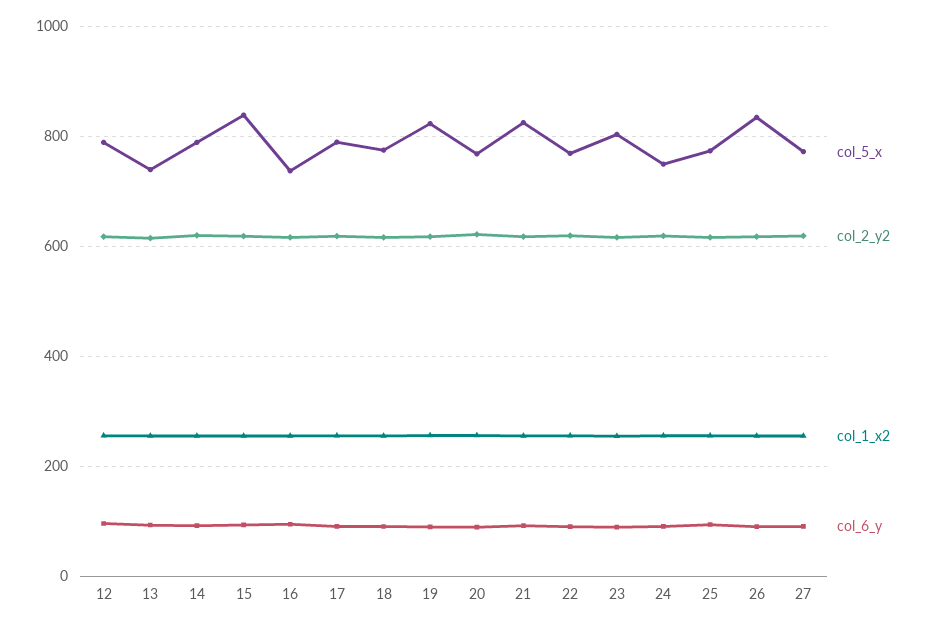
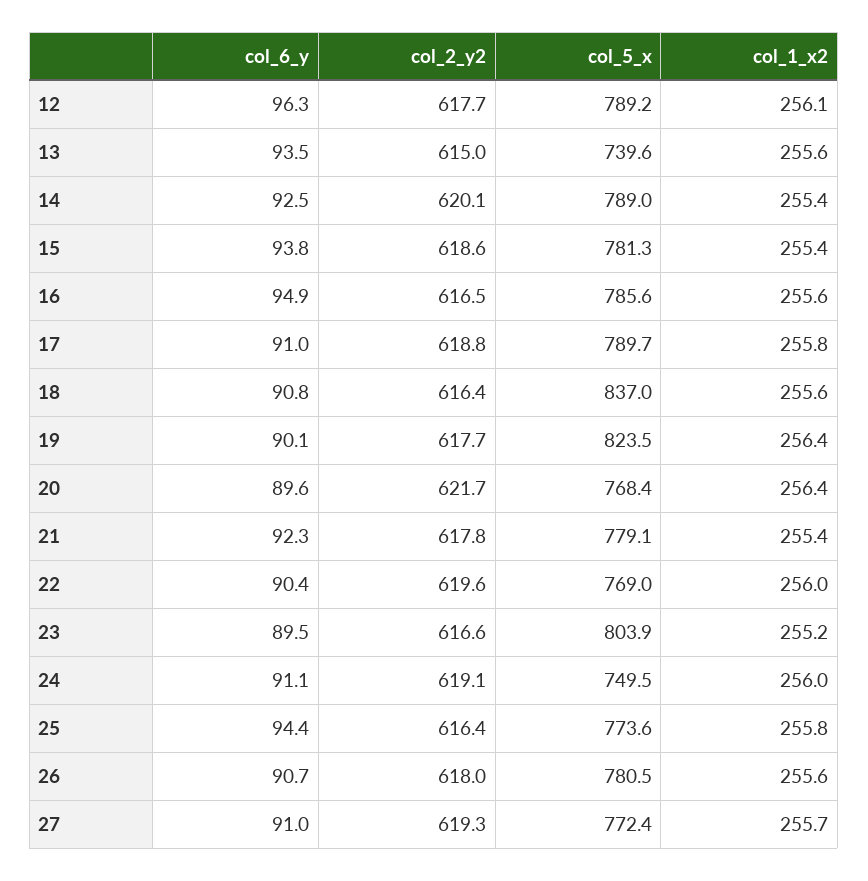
  {
    "col_5_x": {
      "12": 789.2,
      "13": 739.6,
      "14": 789,
-     "15": 840,
+     "15": 781.3,
-     "16": 740,
+     "16": 785.6,
      "17": 789.7,
-     "18": 780,
+     "18": 837,
      "19": 823.5,
      "20": 768.4,
-     "21": 820,
+     "21": 779.1,
      "22": 769,
      "23": 803.9,
      "24": 749.5,
      "25": 773.6,
-     "26": 840,
+     "26": 780.5,
      "27": 772.4
    },
    "col_2_y2": {
      "12": 617.7,
      "13": 615,
      "14": 620.1,
      "15": 618.6,
      "16": 616.5,
      "17": 618.8,
      "18": 616.4,
      "19": 617.7,
      "20": 621.7,
      "21": 617.8,
      "22": 619.6,
      "23": 616.6,
      "24": 619.1,
      "25": 616.4,
      "26": 618,
      "27": 619.3
    },
    "col_1_x2": {
      "12": 256.1,
      "13": 255.6,
      "14": 255.4,
      "15": 255.4,
      "16": 255.6,
      "17": 255.8,
      "18": 255.6,
      "19": 256.4,
      "20": 256.4,
      "21": 255.4,
      "22": 256,
      "23": 255.2,
      "24": 256,
      "25": 255.8,
      "26": 255.6,
      "27": 255.7
    },
    "col_6_y": {
      "12": 96.3,
      "13": 93.5,
      "14": 92.5,
      "15": 93.8,
      "16": 94.9,
      "17": 91,
      "18": 90.8,
      "19": 90.1,
      "20": 89.6,
      "21": 92.3,
      "22": 90.4,
      "23": 89.5,
      "24": 91.1,
      "25": 94.4,
      "26": 90.7,
      "27": 91
    }
  }

